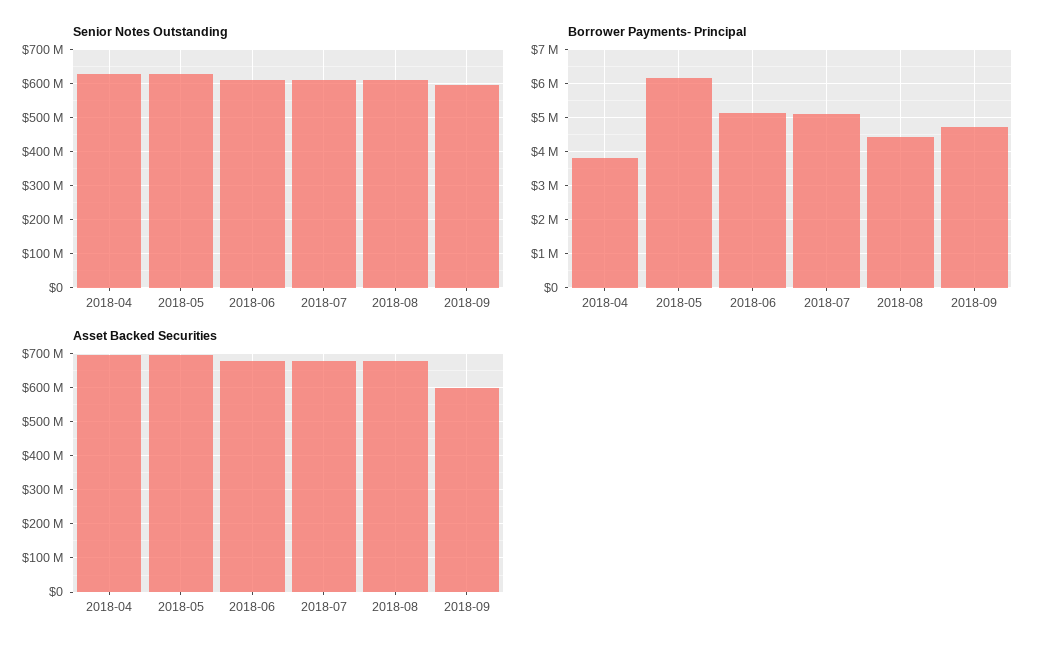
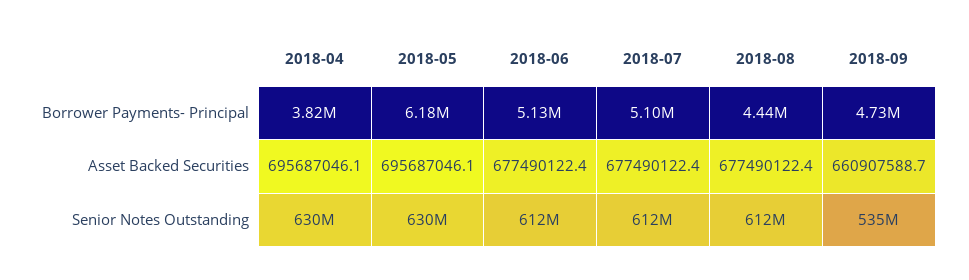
  {
    "Senior Notes Outstanding": {
      "2018-04": 630000000,
      "2018-05": 630000000,
      "2018-06": 612000000,
      "2018-07": 612000000,
      "2018-08": 612000000,
-     "2018-09": 600000000
+     "2018-09": 535000000
    },
    "Borrower Payments- Principal": {
      "2018-04": 3820000,
      "2018-05": 6180000,
      "2018-06": 5130000,
      "2018-07": 5100000,
      "2018-08": 4440000,
      "2018-09": 4730000
    },
    "Asset Backed Securities": {
      "2018-04": 695687046.1,
      "2018-05": 695687046.1,
      "2018-06": 677490122.4,
      "2018-07": 677490122.4,
      "2018-08": 677490122.4,
-     "2018-09": 600000000
+     "2018-09": 660907588.7
    }
  }

